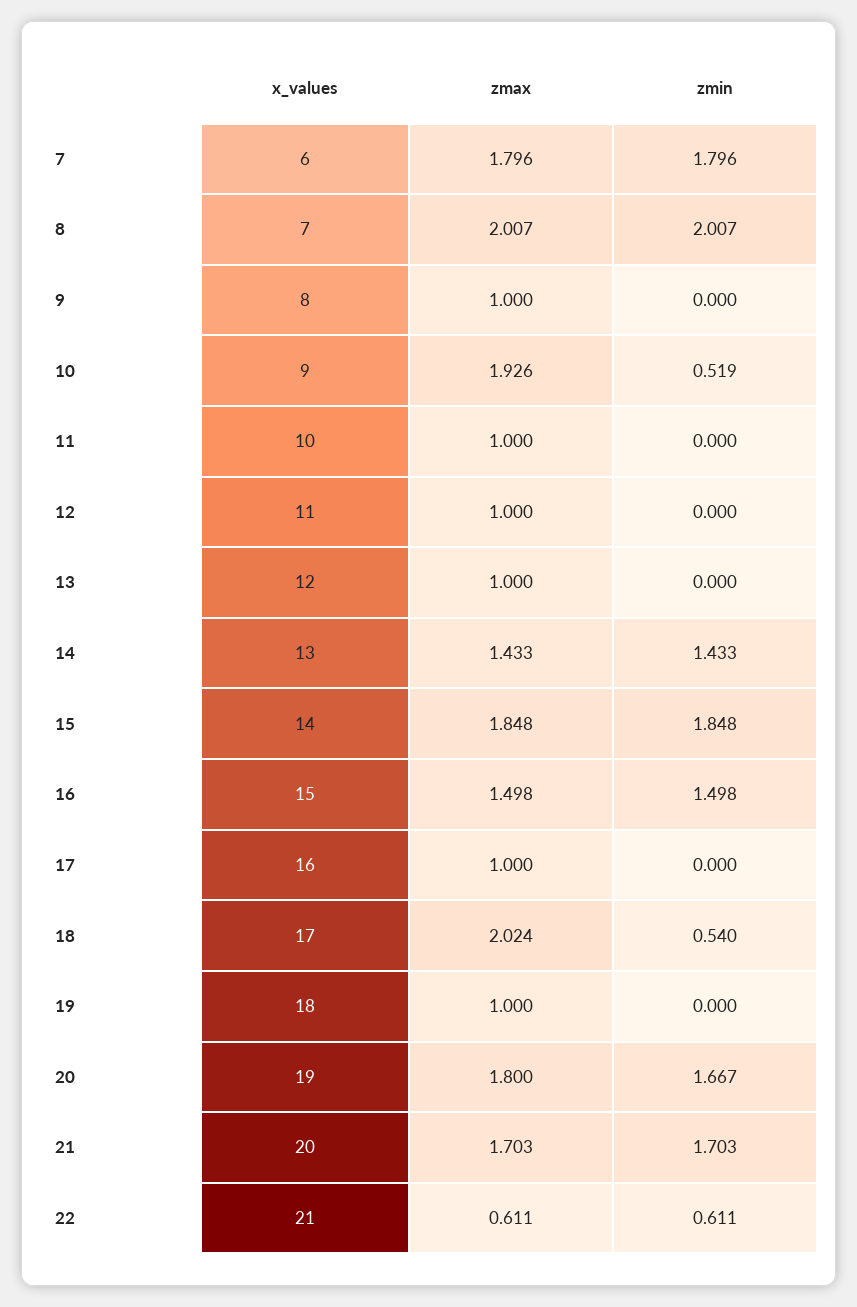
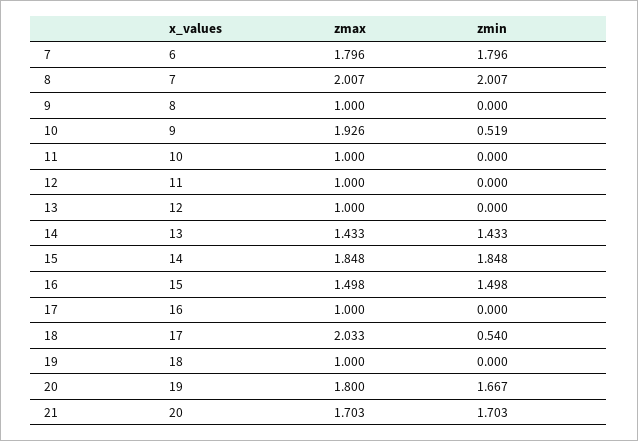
  {
    "x_values": {
      "7": 6,
      "8": 7,
      "9": 8,
      "10": 9,
      "11": 10,
      "12": 11,
      "13": 12,
      "14": 13,
      "15": 14,
      "16": 15,
      "17": 16,
      "18": 17,
      "19": 18,
      "20": 19,
-     "21": 20,
+     "21": 20
-     "22": 21
    },
    "zmax": {
      "7": 1.796,
      "8": 2.007,
      "9": 1,
      "10": 1.926,
      "11": 1,
      "12": 1,
      "13": 1,
      "14": 1.433,
      "15": 1.848,
      "16": 1.498,
      "17": 1,
-     "18": 2.024,
+     "18": 2.033,
      "19": 1,
      "20": 1.8,
-     "21": 1.703,
+     "21": 1.703
-     "22": 0.611
    },
    "zmin": {
      "7": 1.796,
      "8": 2.007,
      "9": 0,
      "10": 0.519,
      "11": 0,
      "12": 0,
      "13": 0,
      "14": 1.433,
      "15": 1.848,
      "16": 1.498,
      "17": 0,
      "18": 0.54,
      "19": 0,
      "20": 1.667,
-     "21": 1.703,
+     "21": 1.703
-     "22": 0.611
    }
  }

